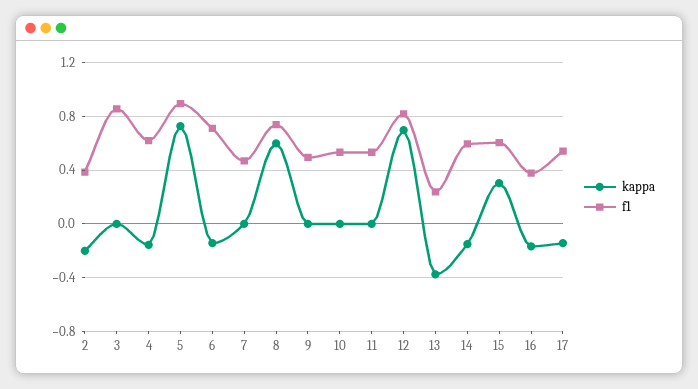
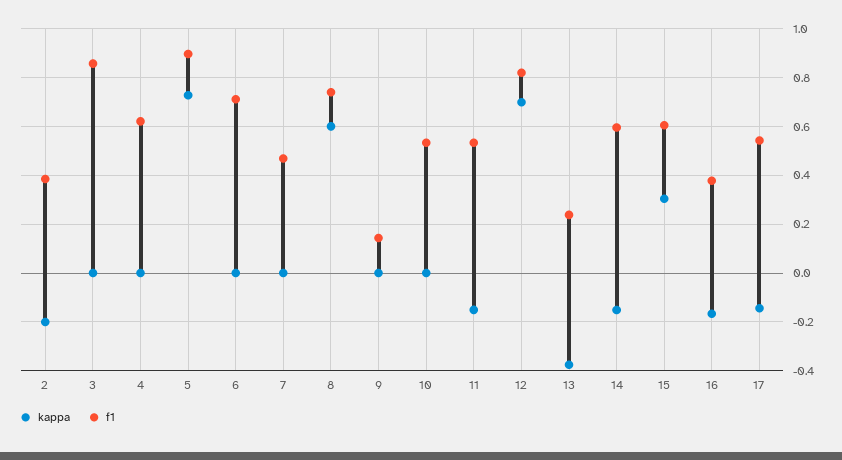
  {
    "kappa": {
      "2": -0.2,
      "3": 0,
-     "4": -0.15,
+     "4": 0,
      "5": 0.725,
-     "6": -0.15,
+     "6": 0,
      "7": 0,
      "8": 0.6,
      "9": 0,
      "10": 0,
-     "11": 0,
+     "11": -0.15,
      "12": 0.7,
      "13": -0.375,
      "14": -0.15,
      "15": 0.3,
      "16": -0.175,
      "17": -0.15
    },
    "f1": {
      "2": 0.375,
      "3": 0.85,
      "4": 0.625,
      "5": 0.9,
      "6": 0.7,
      "7": 0.475,
      "8": 0.75,
-     "9": 0.5,
+     "9": 0.15,
      "10": 0.525,
      "11": 0.525,
      "12": 0.825,
      "13": 0.25,
      "14": 0.6,
      "15": 0.6,
      "16": 0.375,
      "17": 0.55
    }
  }

